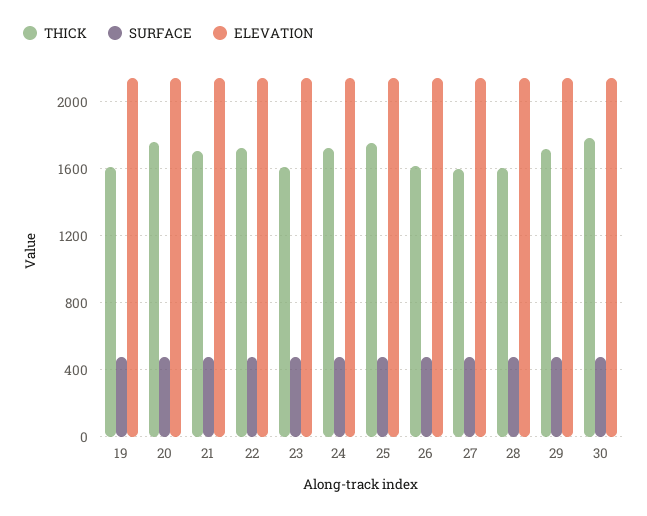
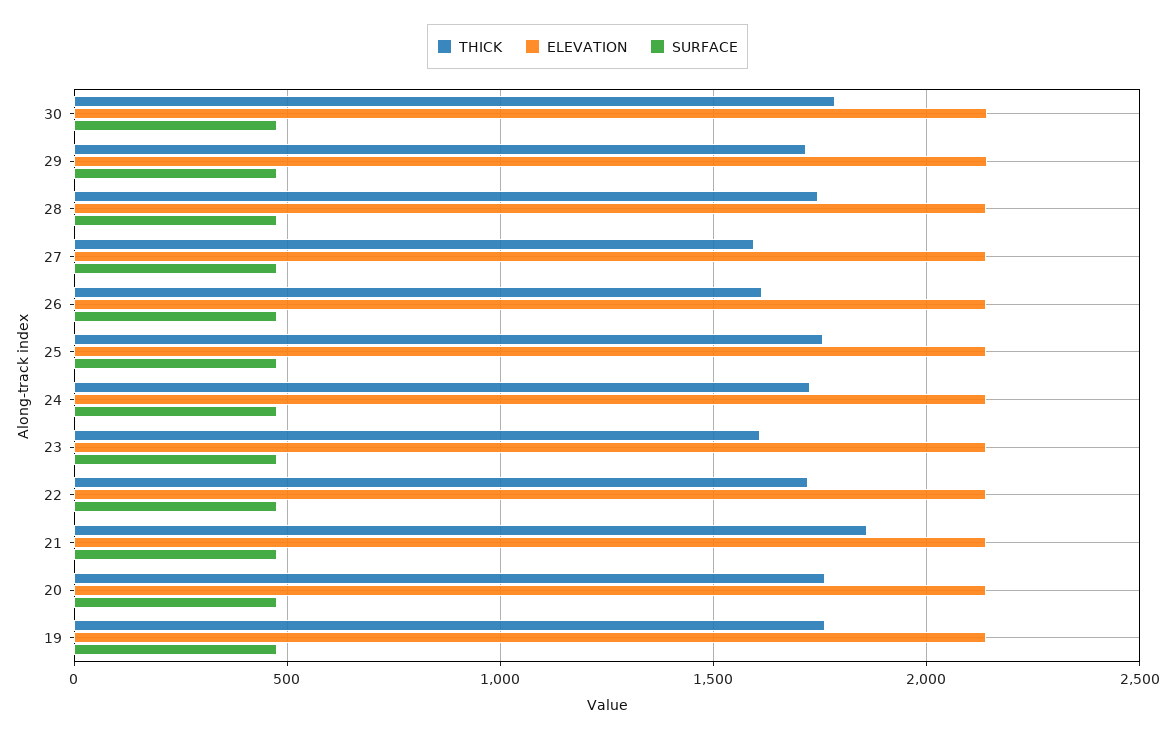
  {
    "THICK": {
-     "19": 1600,
+     "19": 1750,
      "20": 1750,
-     "21": 1700,
+     "21": 1850,
      "22": 1700,
      "23": 1600,
      "24": 1750,
      "25": 1750,
      "26": 1600,
      "27": 1600,
-     "28": 1600,
+     "28": 1750,
      "29": 1700,
      "30": 1800
    },
    "SURFACE": {
      "19": 450,
      "20": 450,
      "21": 450,
      "22": 450,
      "23": 450,
      "24": 450,
      "25": 450,
      "26": 450,
      "27": 450,
      "28": 450,
      "29": 450,
      "30": 450
    },
    "ELEVATION": {
      "19": 2150,
      "20": 2150,
      "21": 2150,
      "22": 2150,
      "23": 2150,
      "24": 2150,
      "25": 2150,
      "26": 2150,
      "27": 2150,
      "28": 2150,
      "29": 2150,
      "30": 2150
    }
  }

